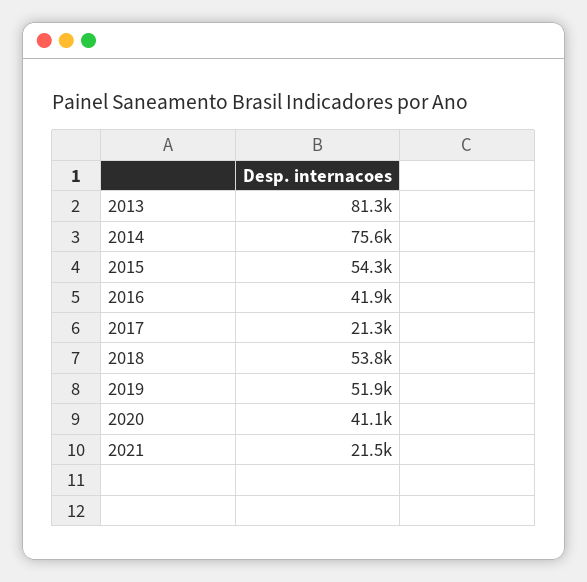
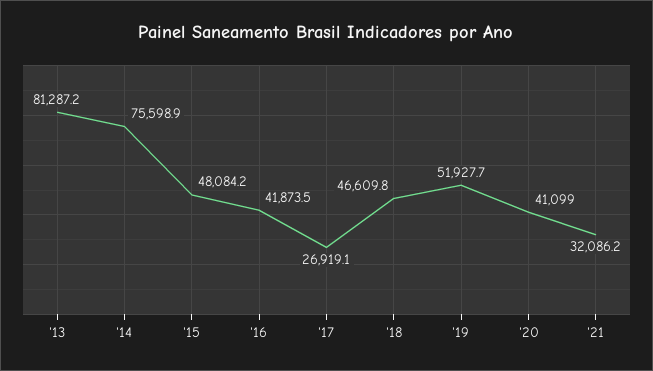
  {
    "2013": 81287.2,
    "2014": 75598.9,
-   "2015": 54300,
+   "2015": 48084.2,
    "2016": 41873.5,
-   "2017": 21300,
+   "2017": 26919.1,
-   "2018": 53800,
+   "2018": 46609.8,
    "2019": 51927.7,
    "2020": 41099,
-   "2021": 21500
+   "2021": 32086.2
  }

